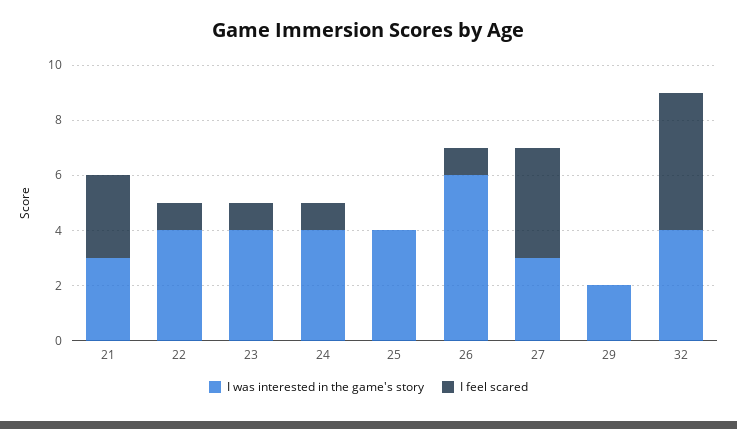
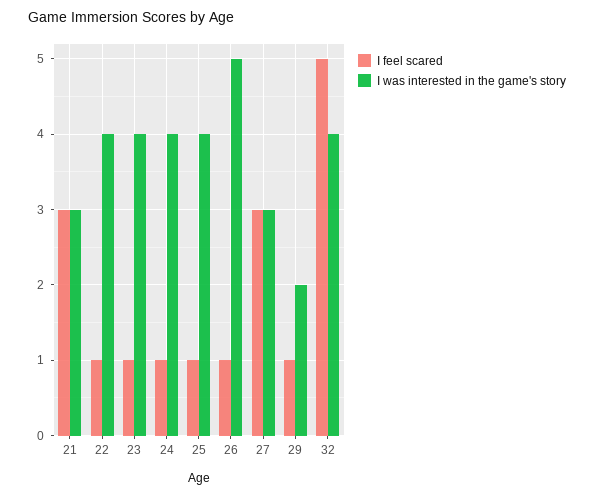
  {
    "I was interested in the game's story": {
      "21": 3,
      "22": 4,
      "23": 4,
      "24": 4,
      "25": 4,
-     "26": 6,
+     "26": 5,
      "27": 3,
      "29": 2,
      "32": 4
    },
    "I feel scared": {
      "21": 3,
      "22": 1,
      "23": 1,
      "24": 1,
-     "25": 0,
+     "25": 1,
      "26": 1,
-     "27": 4,
+     "27": 3,
-     "29": 0,
+     "29": 1,
      "32": 5
    }
  }

